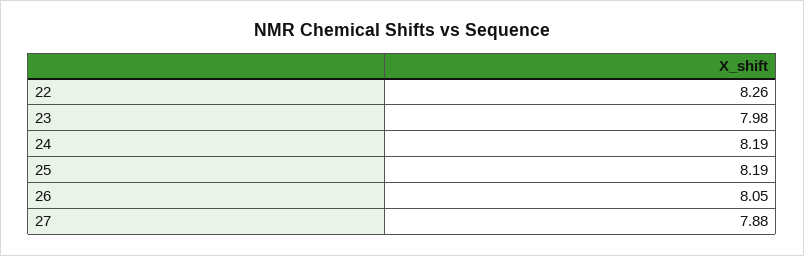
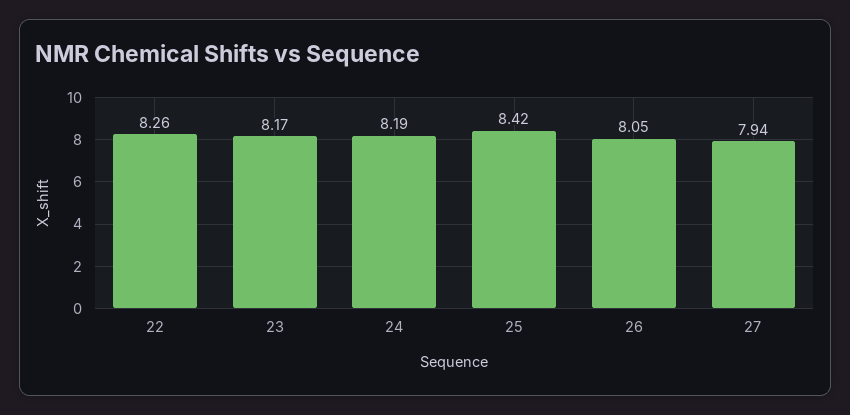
  {
    "22": 8.26,
-   "23": 7.98,
+   "23": 8.17,
    "24": 8.19,
-   "25": 8.19,
+   "25": 8.42,
    "26": 8.05,
-   "27": 7.88
+   "27": 7.94
  }

